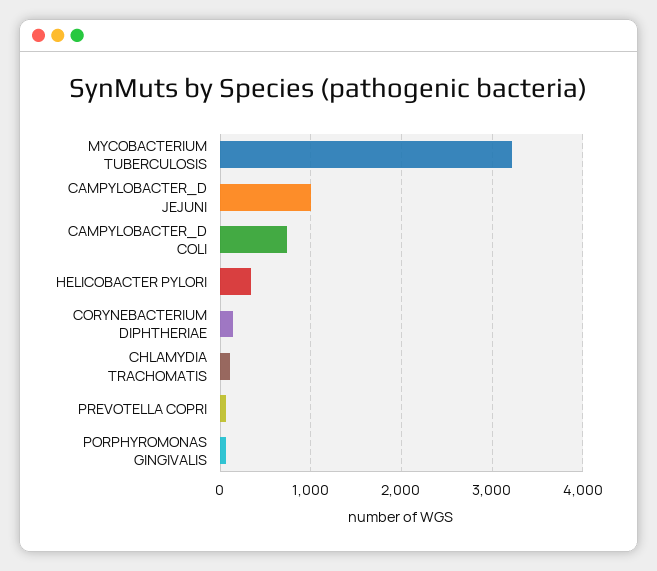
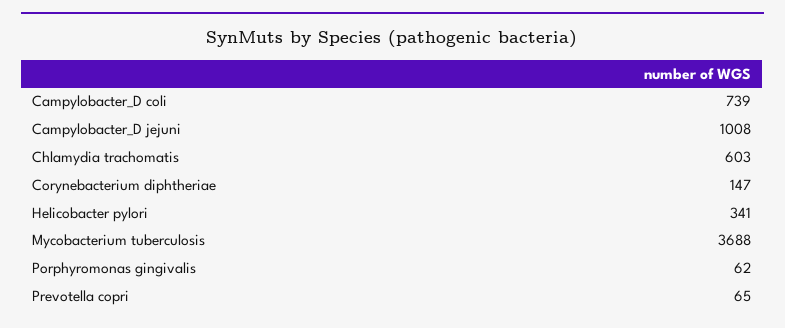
  {
-   "MYCOBACTERIUM TUBERCULOSIS": 3200,
+   "MYCOBACTERIUM TUBERCULOSIS": 3688,
    "CAMPYLOBACTER_D JEJUNI": 1008,
    "CAMPYLOBACTER_D COLI": 739,
    "HELICOBACTER PYLORI": 341,
    "CORYNEBACTERIUM DIPHTHERIAE": 147,
-   "CHLAMYDIA TRACHOMATIS": 100,
+   "CHLAMYDIA TRACHOMATIS": 603,
    "PREVOTELLA COPRI": 65,
    "PORPHYROMONAS GINGIVALIS": 62
  }

